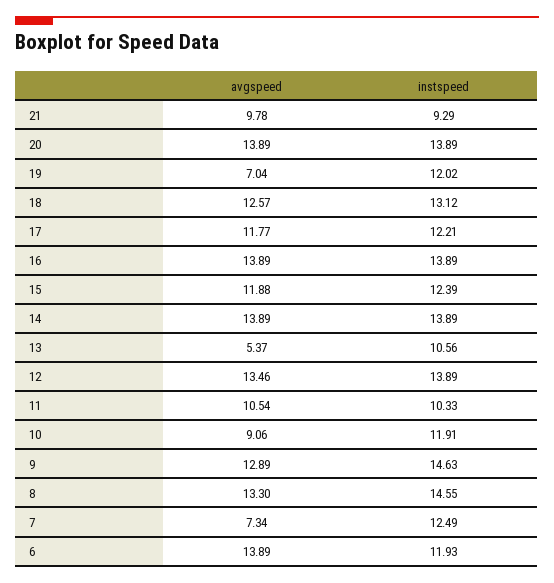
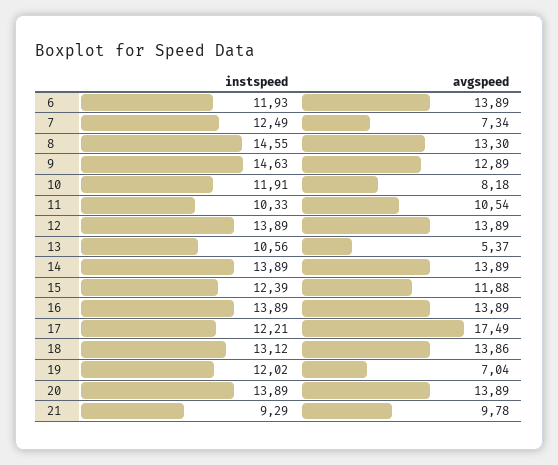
  {
    "avgspeed": {
      "21": 9.78,
      "20": 13.89,
      "19": 7.04,
-     "18": 12.57,
+     "18": 13.86,
-     "17": 11.77,
+     "17": 17.49,
      "16": 13.89,
      "15": 11.88,
      "14": 13.89,
      "13": 5.37,
-     "12": 13.46,
+     "12": 13.89,
      "11": 10.54,
-     "10": 9.06,
+     "10": 8.18,
      "9": 12.89,
      "8": 13.3,
      "7": 7.34,
      "6": 13.89
    },
    "instspeed": {
      "21": 9.29,
      "20": 13.89,
      "19": 12.02,
      "18": 13.12,
      "17": 12.21,
      "16": 13.89,
      "15": 12.39,
      "14": 13.89,
      "13": 10.56,
      "12": 13.89,
      "11": 10.33,
      "10": 11.91,
      "9": 14.63,
      "8": 14.55,
      "7": 12.49,
      "6": 11.93
    }
  }

